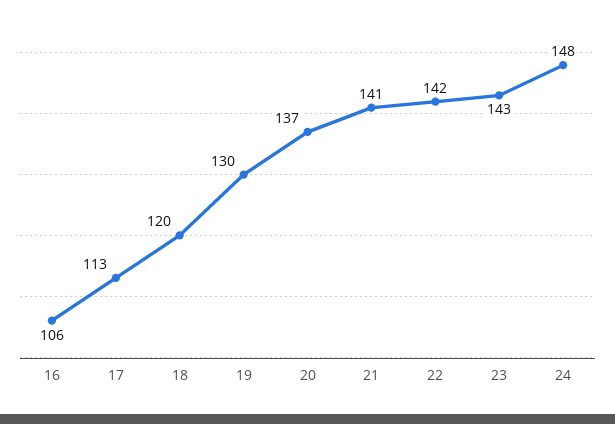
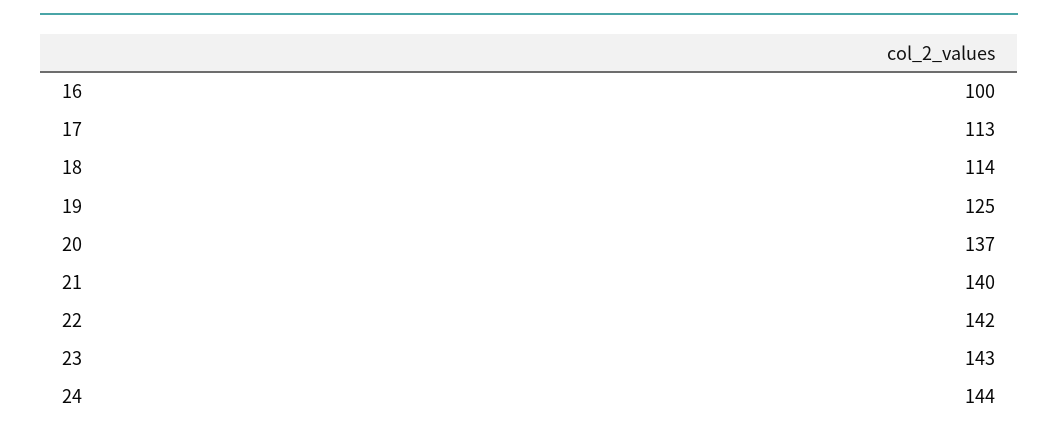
  {
-   "16": 106,
+   "16": 100,
    "17": 113,
-   "18": 120,
+   "18": 114,
-   "19": 130,
+   "19": 125,
    "20": 137,
-   "21": 141,
+   "21": 140,
    "22": 142,
    "23": 143,
-   "24": 148
+   "24": 144
  }

